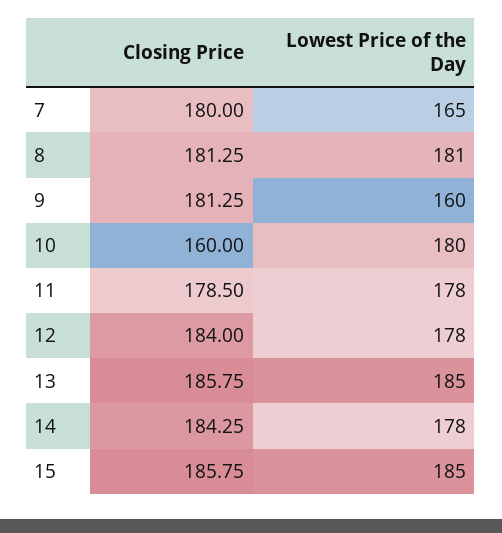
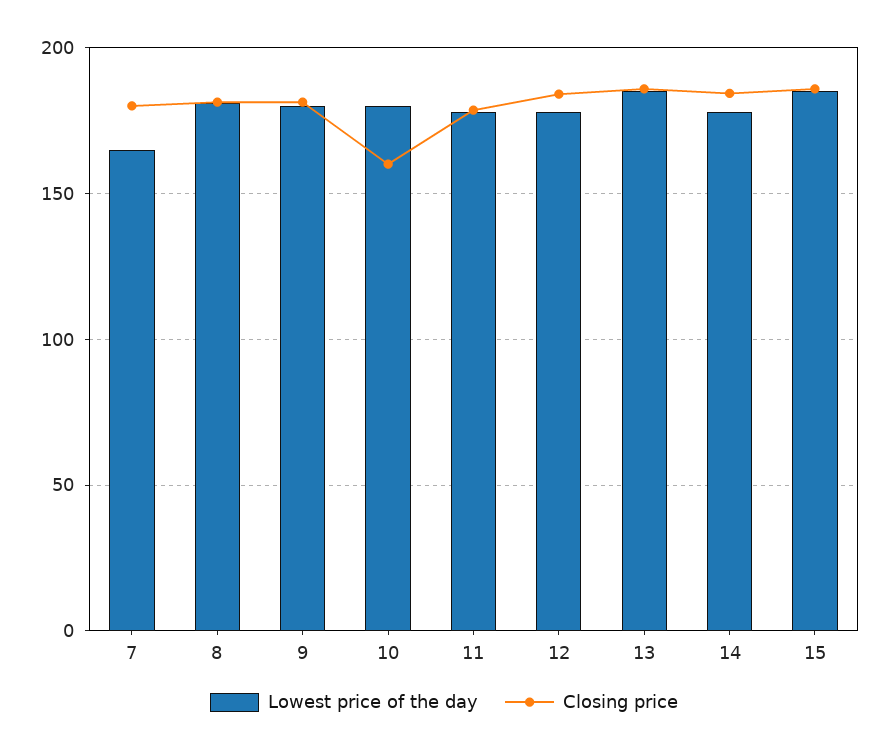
  {
    "Closing Price": {
      "7": 180,
      "8": 181.25,
      "9": 181.25,
      "10": 160,
      "11": 178.5,
      "12": 184,
      "13": 185.75,
      "14": 184.25,
      "15": 185.75
    },
    "Lowest Price of the Day": {
      "7": 165,
      "8": 181,
-     "9": 160,
+     "9": 180,
      "10": 180,
      "11": 178,
      "12": 178,
      "13": 185,
      "14": 178,
      "15": 185
    }
  }

